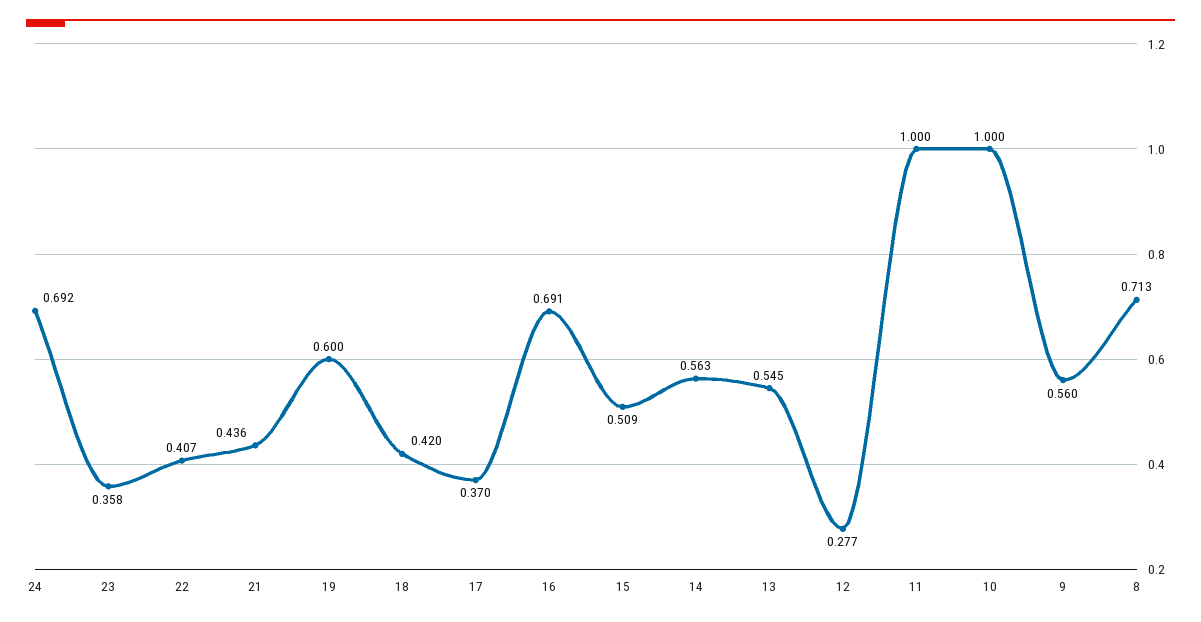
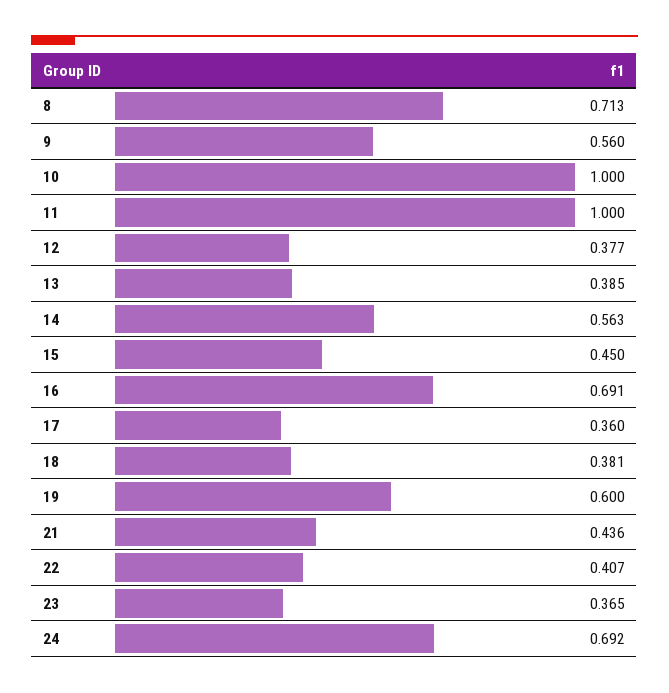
  {
    "24": 0.692,
-   "23": 0.358,
+   "23": 0.365,
    "22": 0.407,
    "21": 0.436,
    "19": 0.6,
-   "18": 0.42,
+   "18": 0.381,
-   "17": 0.37,
+   "17": 0.36,
    "16": 0.691,
-   "15": 0.509,
+   "15": 0.45,
    "14": 0.563,
-   "13": 0.545,
+   "13": 0.385,
-   "12": 0.277,
+   "12": 0.377,
    "11": 1,
    "10": 1,
    "9": 0.56,
    "8": 0.713
  }

